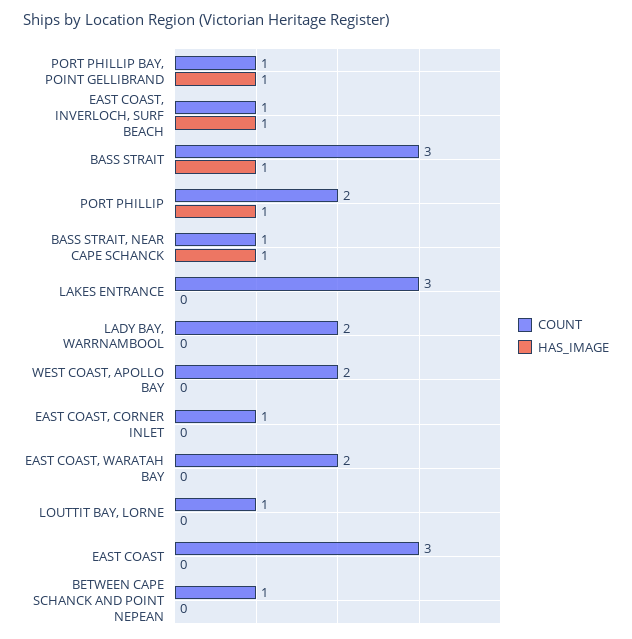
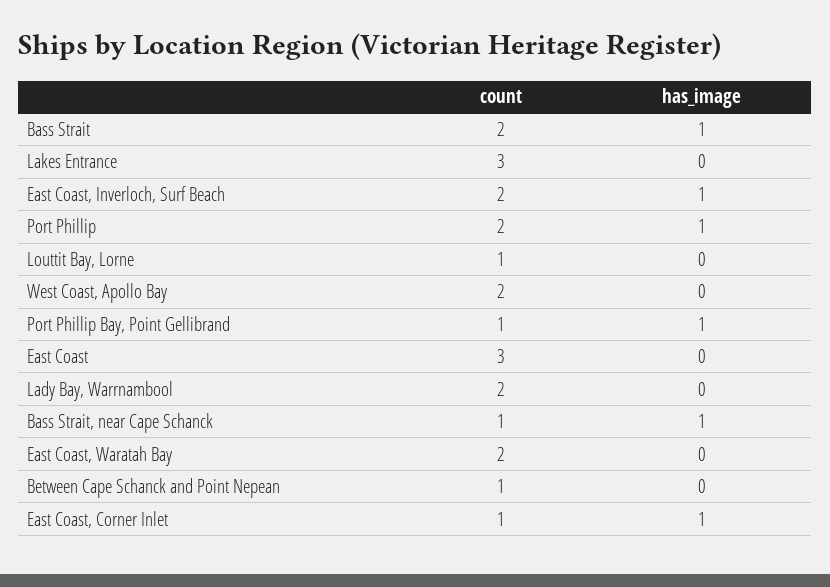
  {
    "COUNT": {
      "PORT PHILLIP BAY, POINT GELLIBRAND": 1,
-     "EAST COAST, INVERLOCH, SURF BEACH": 1,
+     "EAST COAST, INVERLOCH, SURF BEACH": 2,
-     "BASS STRAIT": 3,
+     "BASS STRAIT": 2,
      "PORT PHILLIP": 2,
      "BASS STRAIT, NEAR CAPE SCHANCK": 1,
      "LAKES ENTRANCE": 3,
      "LADY BAY, WARRNAMBOOL": 2,
      "WEST COAST, APOLLO BAY": 2,
      "EAST COAST, CORNER INLET": 1,
      "EAST COAST, WARATAH BAY": 2,
      "LOUTTIT BAY, LORNE": 1,
      "EAST COAST": 3,
      "BETWEEN CAPE SCHANCK AND POINT NEPEAN": 1
    },
    "HAS_IMAGE": {
      "PORT PHILLIP BAY, POINT GELLIBRAND": 1,
      "EAST COAST, INVERLOCH, SURF BEACH": 1,
      "BASS STRAIT": 1,
      "PORT PHILLIP": 1,
      "BASS STRAIT, NEAR CAPE SCHANCK": 1,
      "LAKES ENTRANCE": 0,
      "LADY BAY, WARRNAMBOOL": 0,
      "WEST COAST, APOLLO BAY": 0,
-     "EAST COAST, CORNER INLET": 0,
+     "EAST COAST, CORNER INLET": 1,
      "EAST COAST, WARATAH BAY": 0,
      "LOUTTIT BAY, LORNE": 0,
      "EAST COAST": 0,
      "BETWEEN CAPE SCHANCK AND POINT NEPEAN": 0
    }
  }

